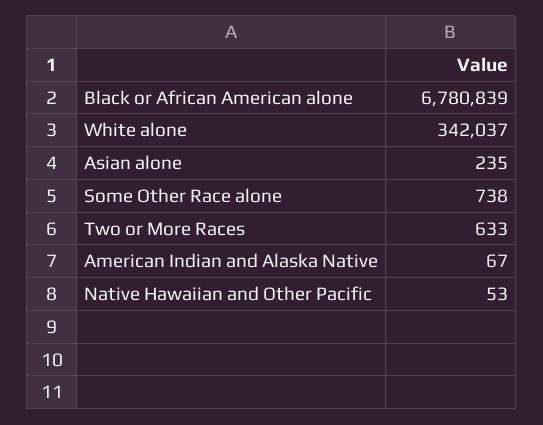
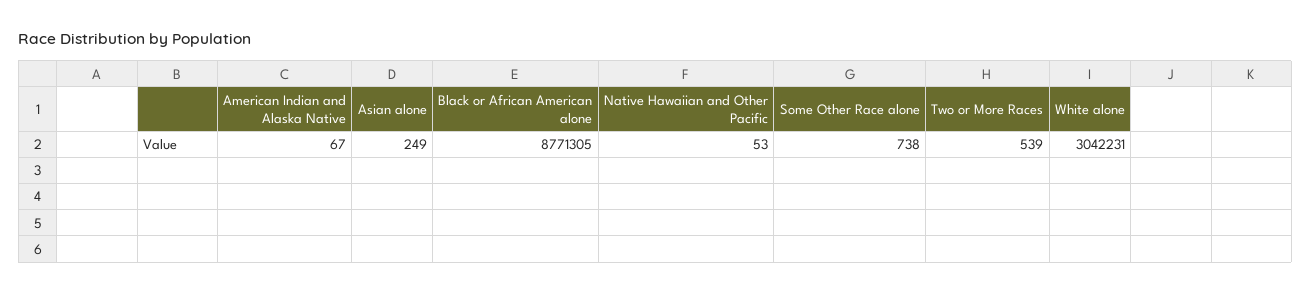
  {
-   "Black or African American alone": 6780839,
+   "Black or African American alone": 8771305,
-   "White alone": 342037,
+   "White alone": 3042231,
-   "Asian alone": 235,
+   "Asian alone": 249,
    "Some Other Race alone": 738,
-   "Two or More Races": 633,
+   "Two or More Races": 539,
    "American Indian and Alaska Native": 67,
    "Native Hawaiian and Other Pacific": 53
  }

